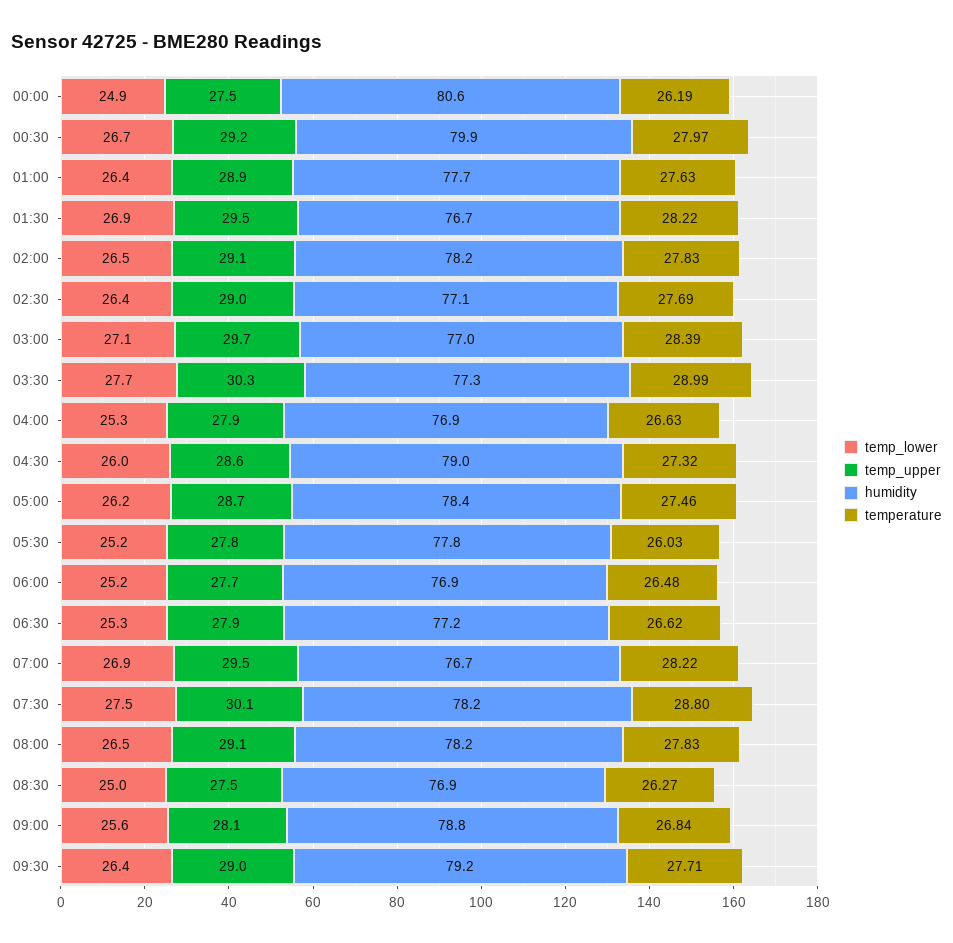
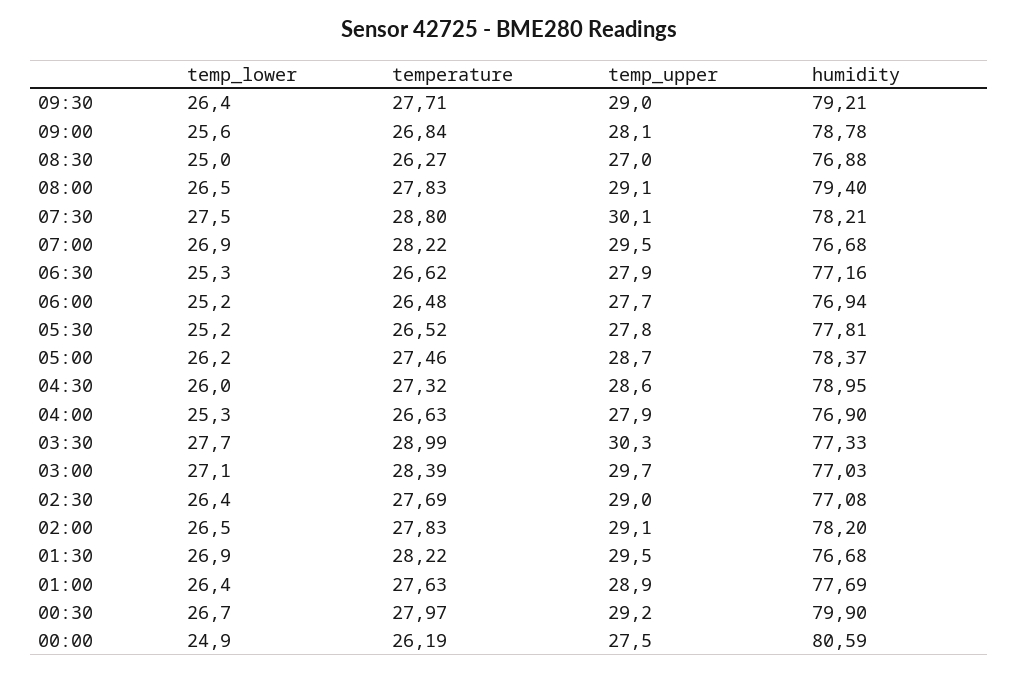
  {
    "temp_lower": {
      "00:00": 24.9,
      "00:30": 26.7,
      "01:00": 26.4,
      "01:30": 26.9,
      "02:00": 26.5,
      "02:30": 26.4,
      "03:00": 27.1,
      "03:30": 27.7,
      "04:00": 25.3,
      "04:30": 26,
      "05:00": 26.2,
      "05:30": 25.2,
      "06:00": 25.2,
      "06:30": 25.3,
      "07:00": 26.9,
      "07:30": 27.5,
      "08:00": 26.5,
      "08:30": 25,
      "09:00": 25.6,
      "09:30": 26.4
    },
    "temp_upper": {
      "00:00": 27.5,
      "00:30": 29.2,
      "01:00": 28.9,
      "01:30": 29.5,
      "02:00": 29.1,
      "02:30": 29,
      "03:00": 29.7,
      "03:30": 30.3,
      "04:00": 27.9,
      "04:30": 28.6,
      "05:00": 28.7,
      "05:30": 27.8,
      "06:00": 27.7,
      "06:30": 27.9,
      "07:00": 29.5,
      "07:30": 30.1,
      "08:00": 29.1,
-     "08:30": 27.5,
+     "08:30": 27,
      "09:00": 28.1,
      "09:30": 29
    },
    "humidity": {
      "00:00": 80.59,
      "00:30": 79.9,
      "01:00": 77.69,
      "01:30": 76.68,
      "02:00": 78.2,
      "02:30": 77.08,
      "03:00": 77.03,
      "03:30": 77.33,
      "04:00": 76.9,
      "04:30": 78.95,
      "05:00": 78.37,
      "05:30": 77.81,
      "06:00": 76.94,
      "06:30": 77.16,
      "07:00": 76.68,
      "07:30": 78.21,
-     "08:00": 78.2,
+     "08:00": 79.4,
      "08:30": 76.88,
      "09:00": 78.78,
      "09:30": 79.21
    },
    "temperature": {
      "00:00": 26.19,
      "00:30": 27.97,
      "01:00": 27.63,
      "01:30": 28.22,
      "02:00": 27.83,
      "02:30": 27.69,
      "03:00": 28.39,
      "03:30": 28.99,
      "04:00": 26.63,
      "04:30": 27.32,
      "05:00": 27.46,
-     "05:30": 26.03,
+     "05:30": 26.52,
      "06:00": 26.48,
      "06:30": 26.62,
      "07:00": 28.22,
      "07:30": 28.8,
      "08:00": 27.83,
      "08:30": 26.27,
      "09:00": 26.84,
      "09:30": 27.71
    }
  }

